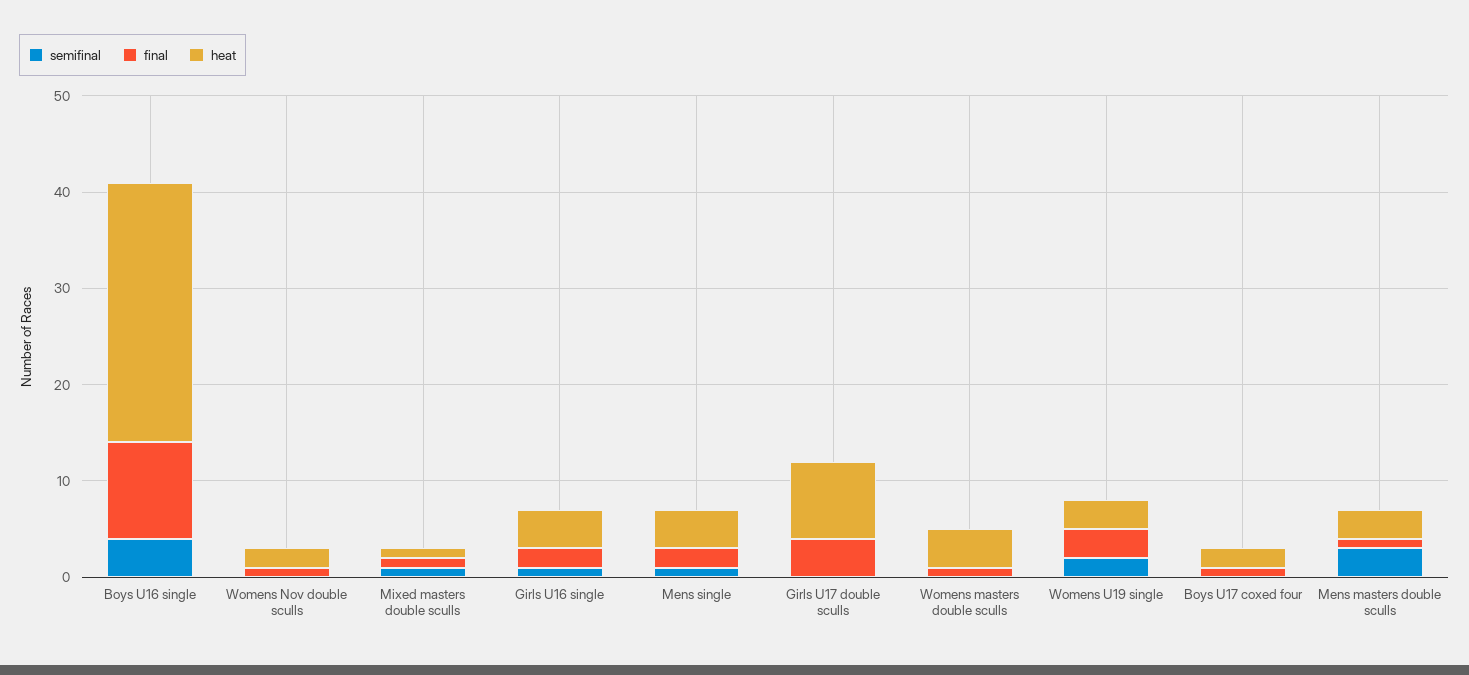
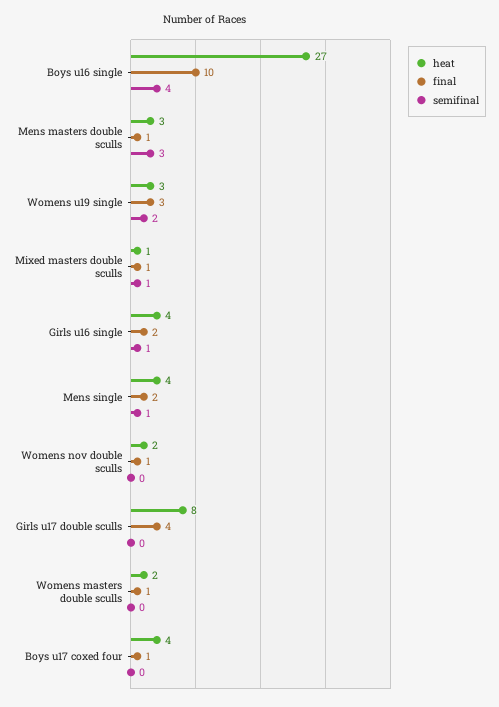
  {
    "semifinal": {
      "Boys U16 single": 4,
      "Womens Nov double sculls": 0,
      "Mixed masters double sculls": 1,
      "Girls U16 single": 1,
      "Mens single": 1,
      "Girls U17 double sculls": 0,
      "Womens masters double sculls": 0,
      "Womens U19 single": 2,
      "Boys U17 coxed four": 0,
      "Mens masters double sculls": 3
    },
    "final": {
      "Boys U16 single": 10,
      "Womens Nov double sculls": 1,
      "Mixed masters double sculls": 1,
      "Girls U16 single": 2,
      "Mens single": 2,
      "Girls U17 double sculls": 4,
      "Womens masters double sculls": 1,
      "Womens U19 single": 3,
      "Boys U17 coxed four": 1,
      "Mens masters double sculls": 1
    },
    "heat": {
      "Boys U16 single": 27,
      "Womens Nov double sculls": 2,
      "Mixed masters double sculls": 1,
      "Girls U16 single": 4,
      "Mens single": 4,
      "Girls U17 double sculls": 8,
-     "Womens masters double sculls": 4,
+     "Womens masters double sculls": 2,
      "Womens U19 single": 3,
-     "Boys U17 coxed four": 2,
+     "Boys U17 coxed four": 4,
      "Mens masters double sculls": 3
    }
  }

